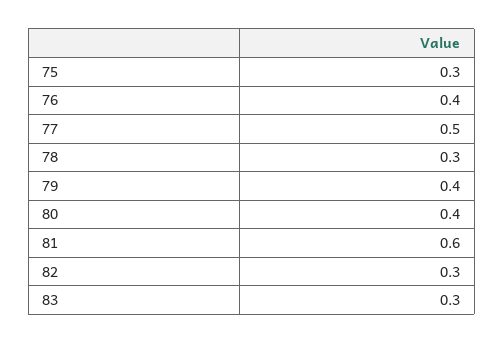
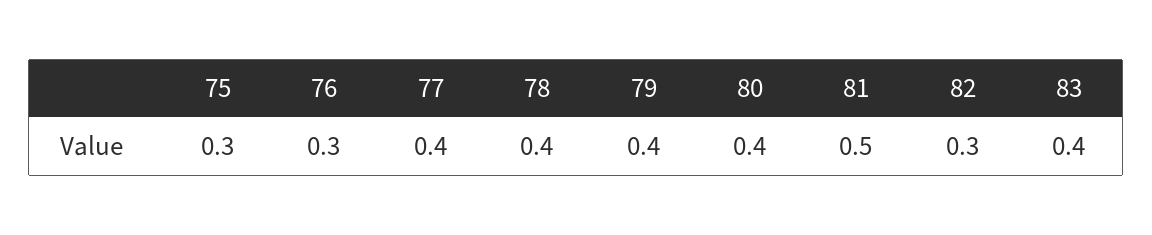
  {
    "75": 0.3,
-   "76": 0.4,
+   "76": 0.3,
-   "77": 0.5,
+   "77": 0.4,
-   "78": 0.3,
+   "78": 0.4,
    "79": 0.4,
    "80": 0.4,
-   "81": 0.6,
+   "81": 0.5,
    "82": 0.3,
-   "83": 0.3
+   "83": 0.4
  }

